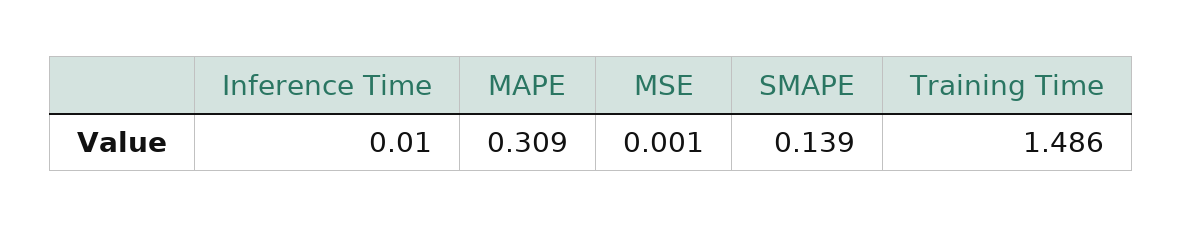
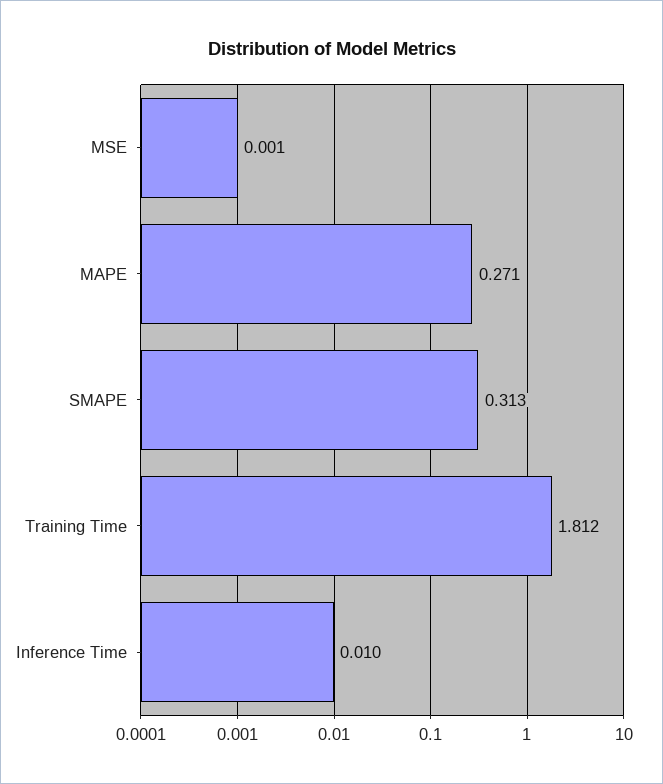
  {
    "Inference Time": 0.01,
-   "MAPE": 0.309,
+   "MAPE": 0.271,
    "MSE": 0.001,
-   "SMAPE": 0.139,
+   "SMAPE": 0.313,
-   "Training Time": 1.486
+   "Training Time": 1.812
  }

